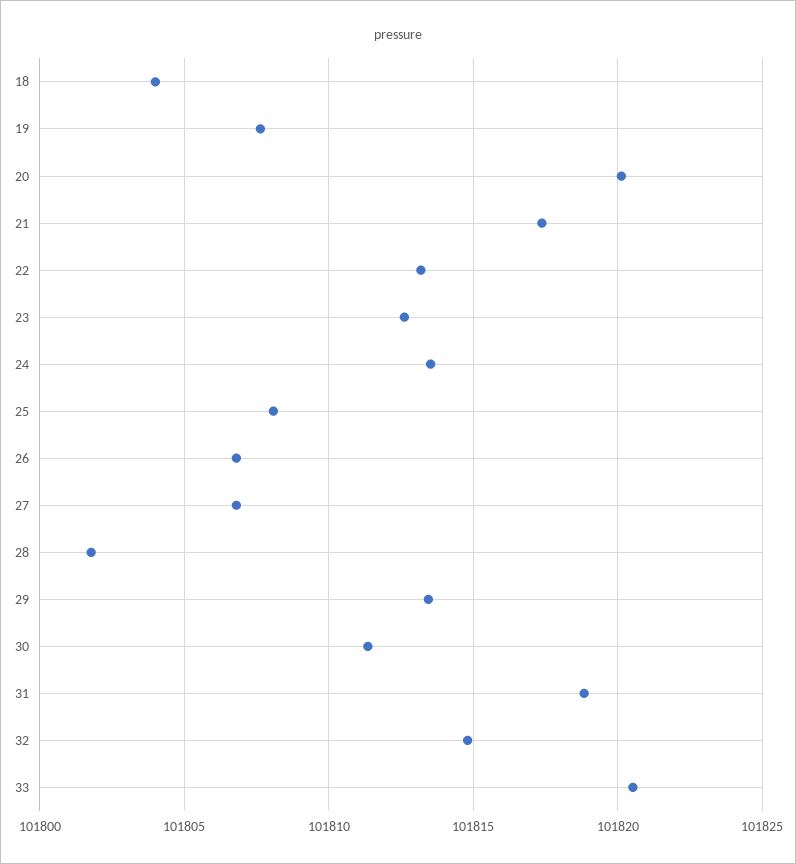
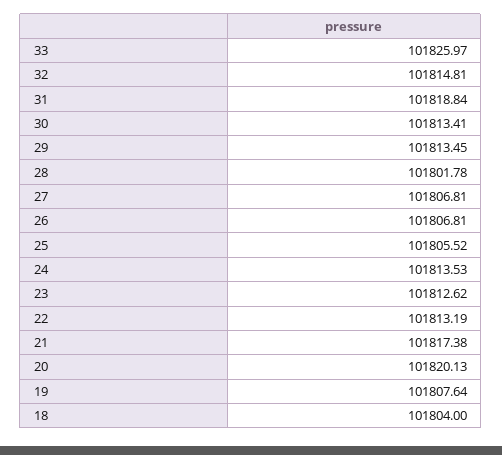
  {
    "18": 101804,
    "19": 101807.64,
    "20": 101820.13,
    "21": 101817.38,
    "22": 101813.19,
    "23": 101812.62,
    "24": 101813.53,
-   "25": 101808,
+   "25": 101805.52,
    "26": 101806.81,
    "27": 101806.81,
    "28": 101801.78,
    "29": 101813.45,
-   "30": 101811.5,
+   "30": 101813.41,
    "31": 101818.84,
    "32": 101814.81,
-   "33": 101820.5
+   "33": 101825.97
  }

